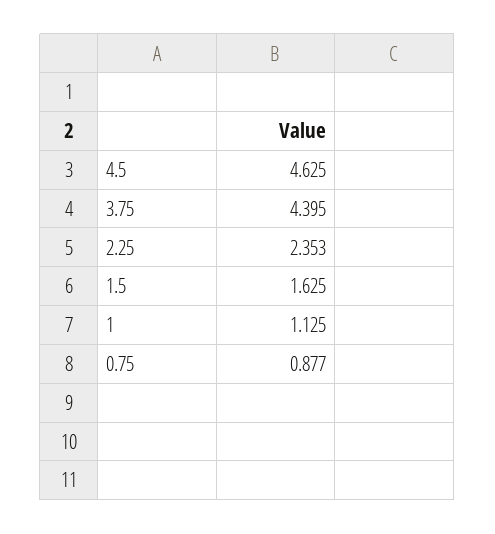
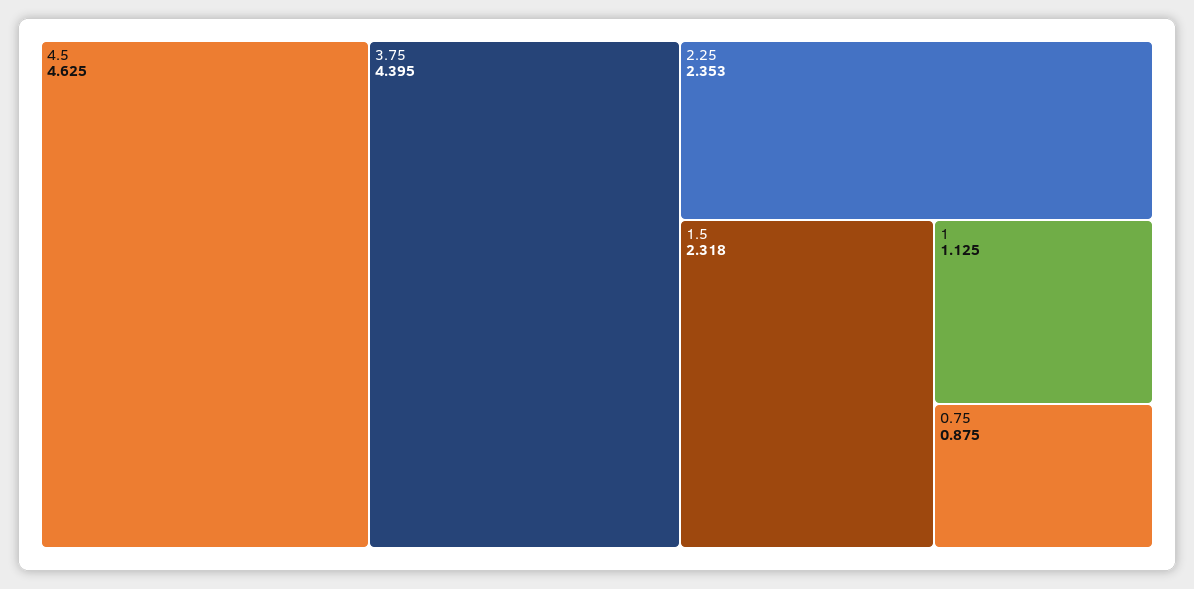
  {
    "4.5": 4.625,
    "3.75": 4.395,
    "2.25": 2.353,
-   "1.5": 1.625,
+   "1.5": 2.318,
    "1": 1.125,
-   "0.75": 0.877
+   "0.75": 0.875
  }

